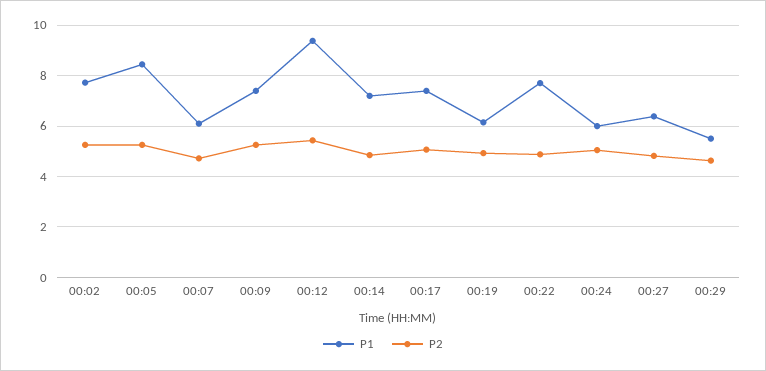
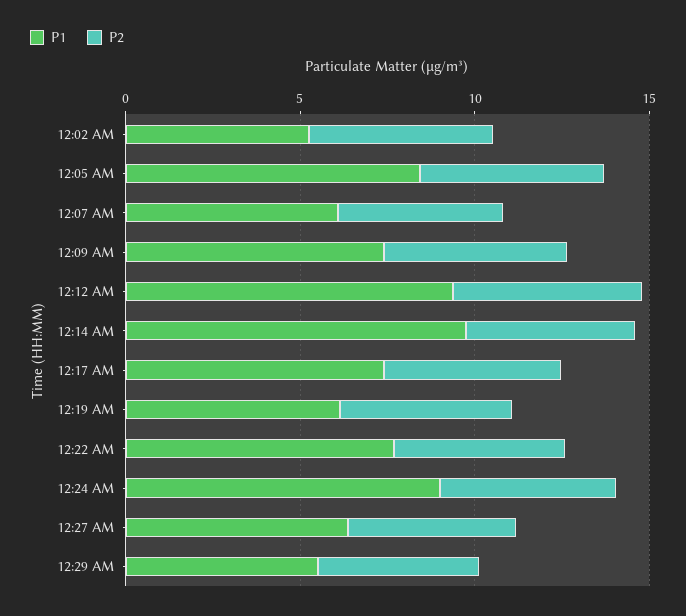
  {
    "P1": {
-     "00:02": 7.75,
+     "00:02": 5,
      "00:05": 8.5,
      "00:07": 6,
      "00:09": 7.5,
      "00:12": 9.5,
-     "00:14": 7.25,
+     "00:14": 10,
      "00:17": 7.5,
      "00:19": 6.25,
      "00:22": 7.75,
-     "00:24": 6,
+     "00:24": 9,
      "00:27": 6.5,
      "00:29": 5.5
    },
    "P2": {
      "00:02": 5.25,
      "00:05": 5.25,
      "00:07": 4.75,
      "00:09": 5.25,
      "00:12": 5.5,
      "00:14": 4.75,
      "00:17": 5,
      "00:19": 5,
      "00:22": 5,
      "00:24": 5,
      "00:27": 4.75,
      "00:29": 4.75
    }
  }

